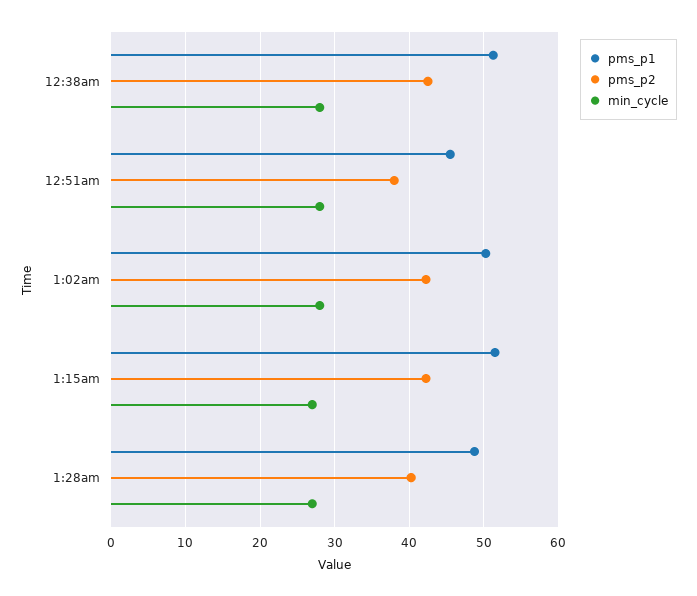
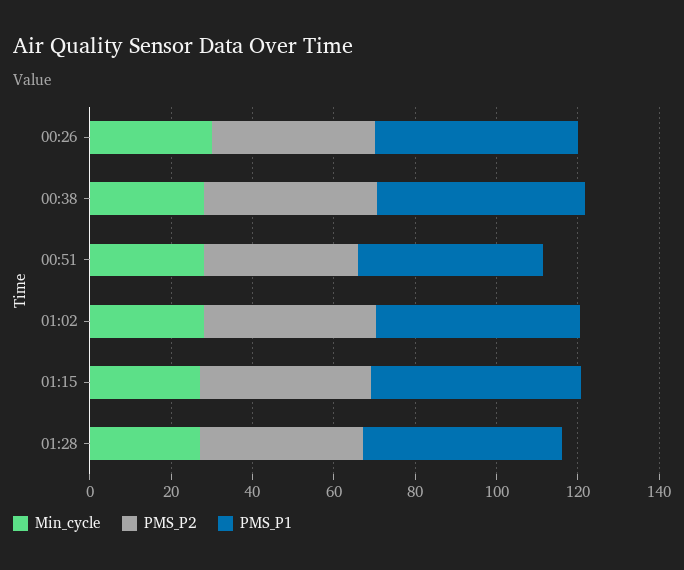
  {
    "pms_p1": {
      "12:38am": 51,
      "12:51am": 46,
      "1:02am": 50,
      "1:15am": 52,
-     "1:28am": 49
+     "1:28am": 49,
+     "00:26": 50
    },
    "pms_p2": {
      "12:38am": 43,
      "12:51am": 38,
      "1:02am": 42,
      "1:15am": 42,
-     "1:28am": 40
+     "1:28am": 40,
+     "00:26": 40
    },
    "min_cycle": {
      "12:38am": 28,
      "12:51am": 28,
      "1:02am": 28,
      "1:15am": 27,
-     "1:28am": 27
+     "1:28am": 27,
+     "00:26": 30
    }
  }

